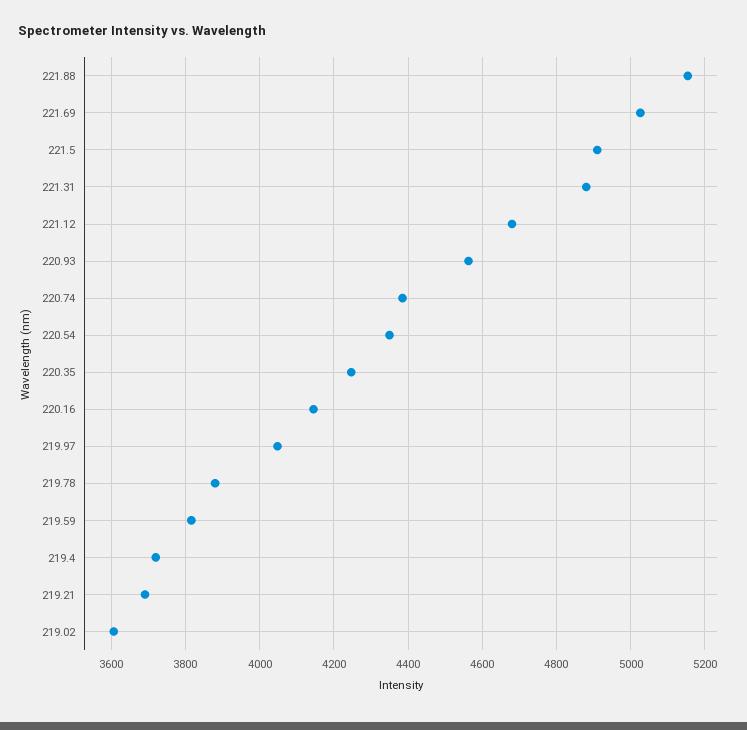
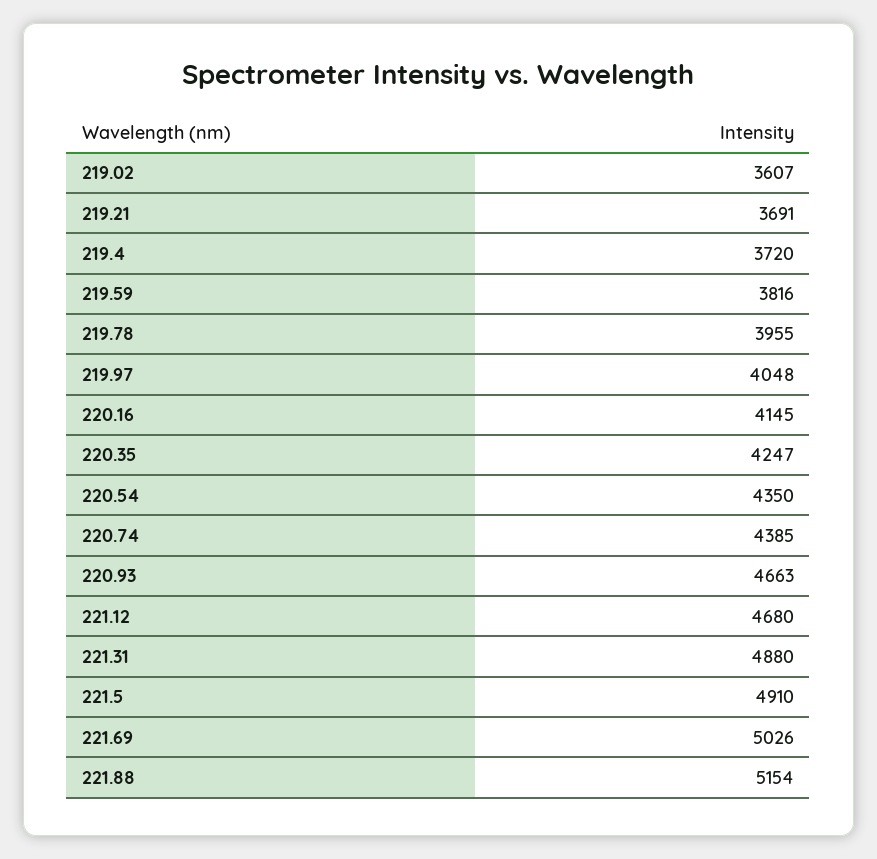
  {
    "221.88": 5154,
    "221.69": 5026,
    "221.5": 4910,
    "221.31": 4880,
    "221.12": 4680,
-   "220.93": 4560,
+   "220.93": 4663,
    "220.74": 4385,
    "220.54": 4350,
    "220.35": 4247,
    "220.16": 4145,
    "219.97": 4048,
-   "219.78": 3880,
+   "219.78": 3955,
    "219.59": 3816,
    "219.4": 3720,
    "219.21": 3691,
    "219.02": 3607
  }

